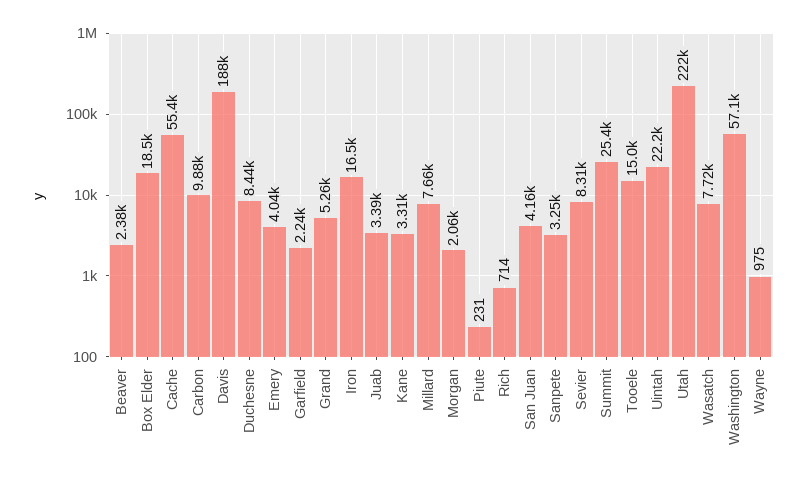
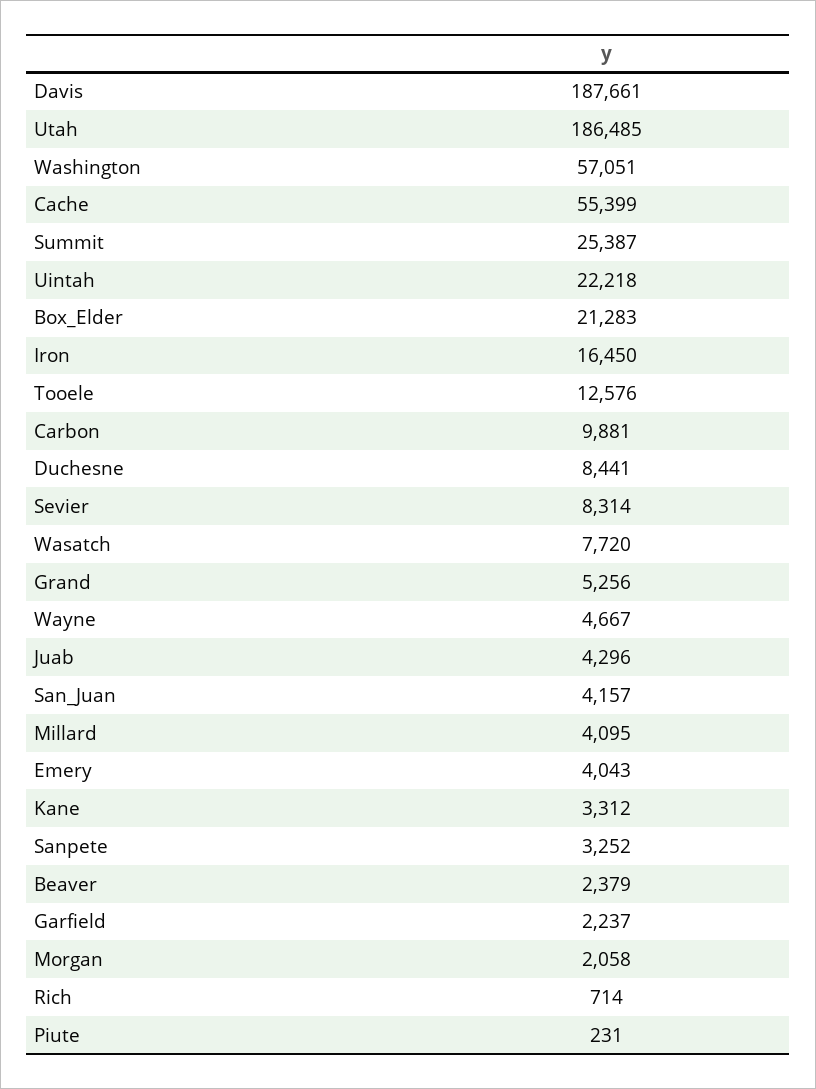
  {
    "Beaver": 2379,
-   "Box Elder": 18500,
+   "Box Elder": 21283,
    "Cache": 55399,
    "Carbon": 9881,
    "Davis": 187661,
    "Duchesne": 8441,
    "Emery": 4043,
    "Garfield": 2237,
    "Grand": 5256,
    "Iron": 16450,
-   "Juab": 3390,
+   "Juab": 4296,
    "Kane": 3312,
-   "Millard": 7660,
+   "Millard": 4095,
    "Morgan": 2058,
    "Piute": 231,
    "Rich": 714,
    "San Juan": 4157,
    "Sanpete": 3252,
    "Sevier": 8314,
    "Summit": 25387,
-   "Tooele": 15000,
+   "Tooele": 12576,
    "Uintah": 22218,
-   "Utah": 222000,
+   "Utah": 186485,
    "Wasatch": 7720,
    "Washington": 57051,
-   "Wayne": 975
+   "Wayne": 4667
  }

